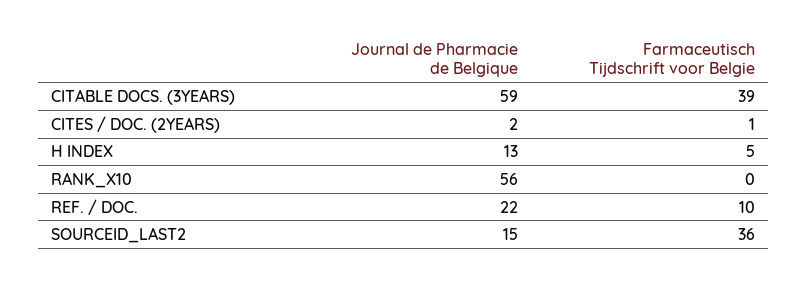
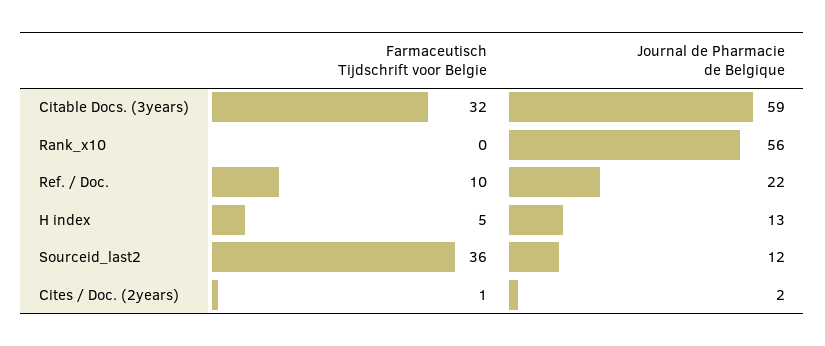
  {
    "Journal de Pharmacie de Belgique": {
      "CITABLE DOCS. (3YEARS)": 59,
      "CITES / DOC. (2YEARS)": 2,
      "H INDEX": 13,
      "RANK_X10": 56,
      "REF. / DOC.": 22,
-     "SOURCEID_LAST2": 15
+     "SOURCEID_LAST2": 12
    },
    "Farmaceutisch Tijdschrift voor Belgie": {
-     "CITABLE DOCS. (3YEARS)": 39,
+     "CITABLE DOCS. (3YEARS)": 32,
      "CITES / DOC. (2YEARS)": 1,
      "H INDEX": 5,
      "RANK_X10": 0,
      "REF. / DOC.": 10,
      "SOURCEID_LAST2": 36
    }
  }

